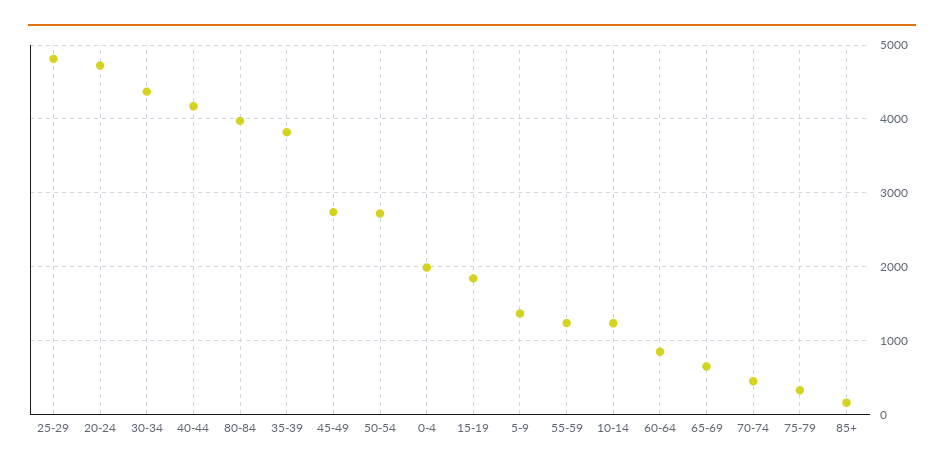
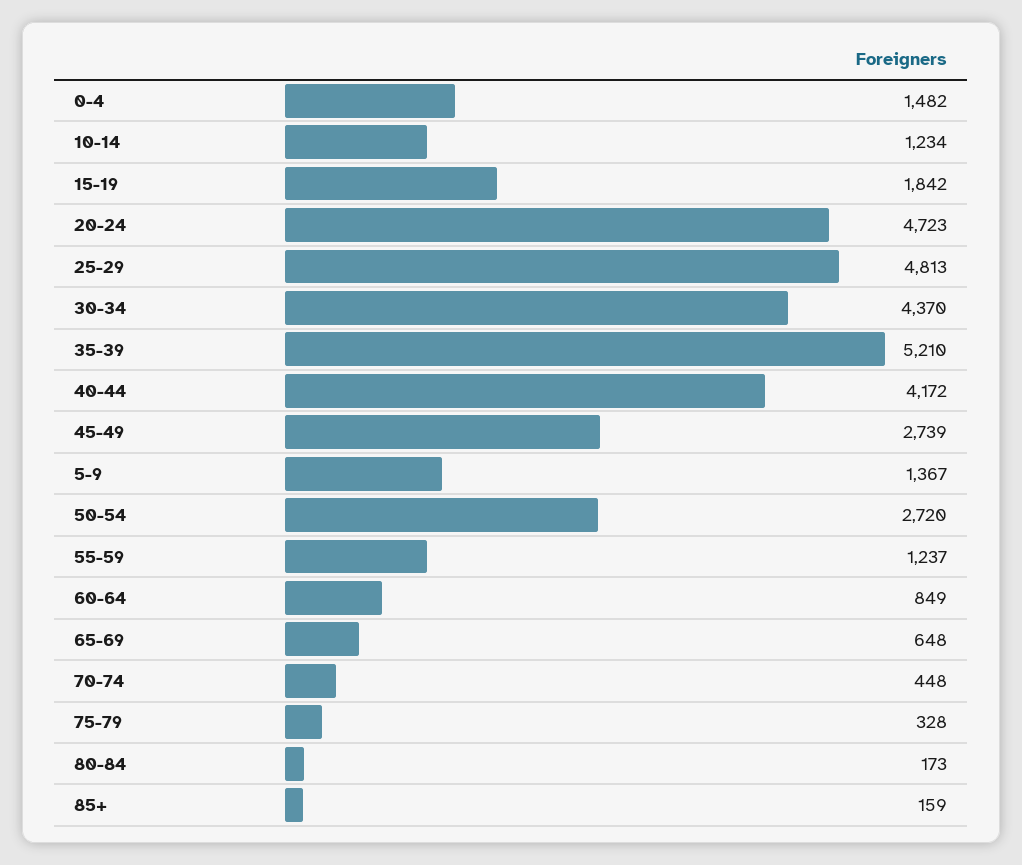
  {
    "25-29": 4813,
    "20-24": 4723,
    "30-34": 4370,
    "40-44": 4172,
-   "80-84": 4000,
+   "80-84": 173,
-   "35-39": 3800,
+   "35-39": 5210,
    "45-49": 2739,
    "50-54": 2720,
-   "0-4": 2000,
+   "0-4": 1482,
    "15-19": 1842,
    "5-9": 1367,
    "55-59": 1237,
    "10-14": 1234,
    "60-64": 849,
    "65-69": 648,
    "70-74": 448,
    "75-79": 328,
    "85+": 159
  }

